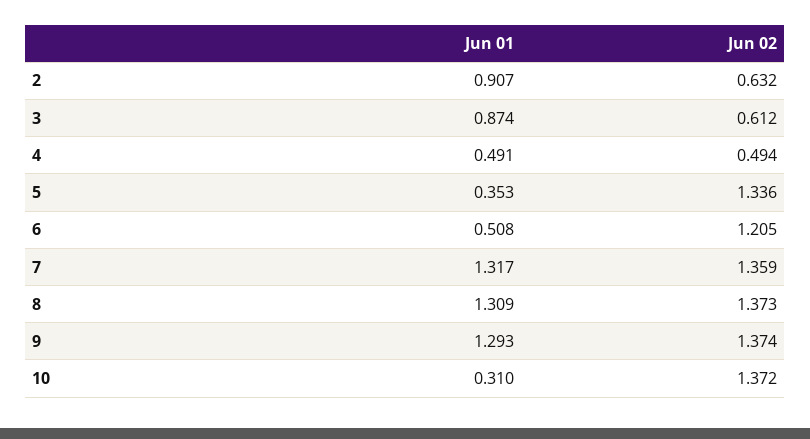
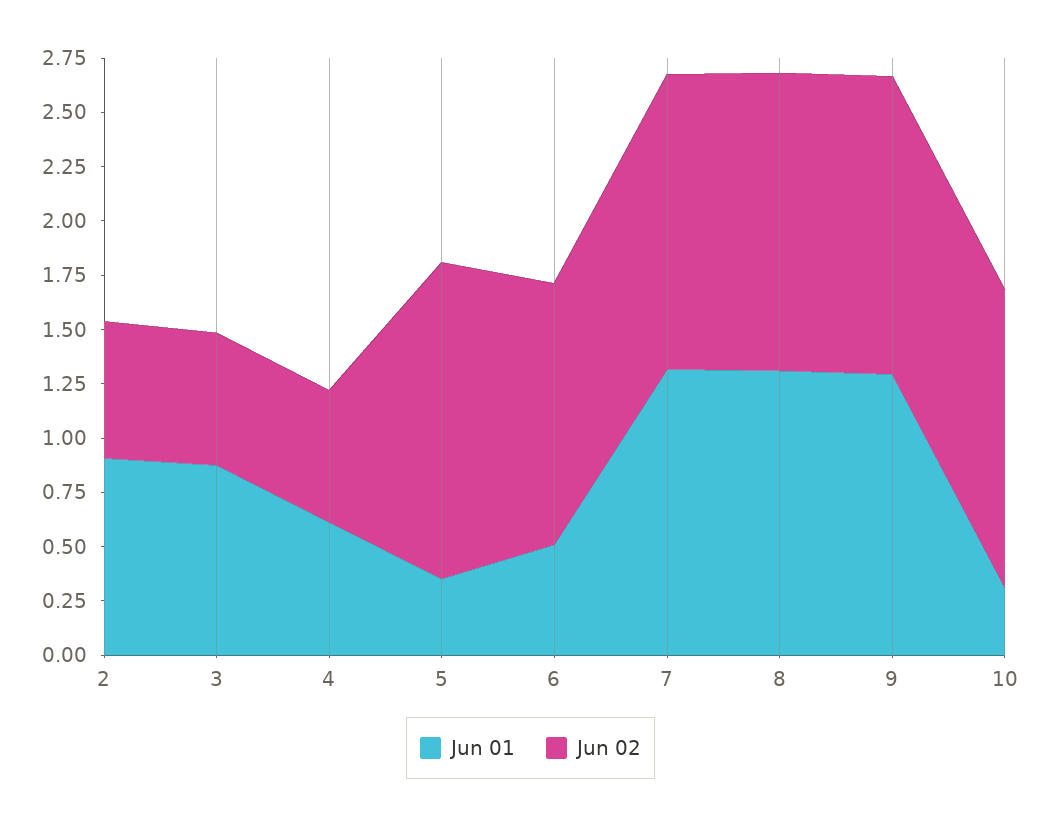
  {
    "Jun 01": {
      "2": 0.907,
      "3": 0.874,
-     "4": 0.491,
+     "4": 0.6,
      "5": 0.353,
      "6": 0.508,
      "7": 1.317,
      "8": 1.309,
      "9": 1.293,
      "10": 0.31
    },
    "Jun 02": {
      "2": 0.632,
      "3": 0.612,
-     "4": 0.494,
+     "4": 0.6,
-     "5": 1.336,
+     "5": 1.45,
      "6": 1.205,
      "7": 1.359,
      "8": 1.373,
      "9": 1.374,
      "10": 1.372
    }
  }

